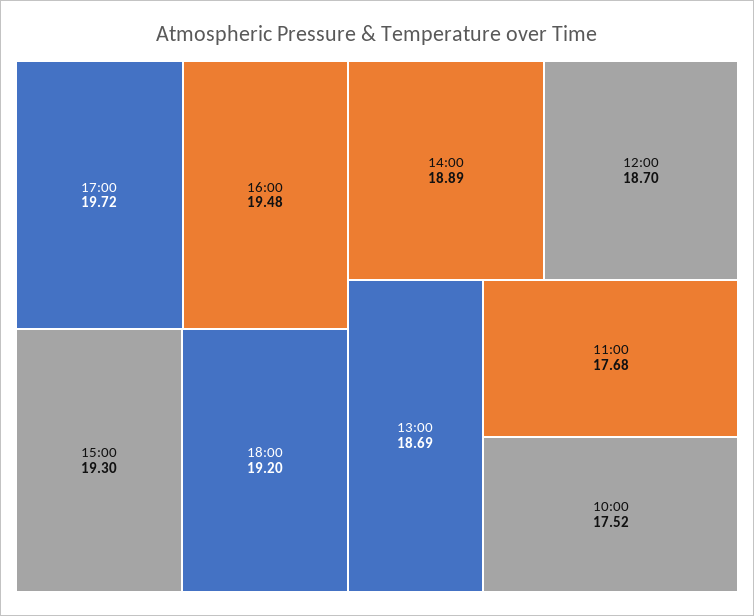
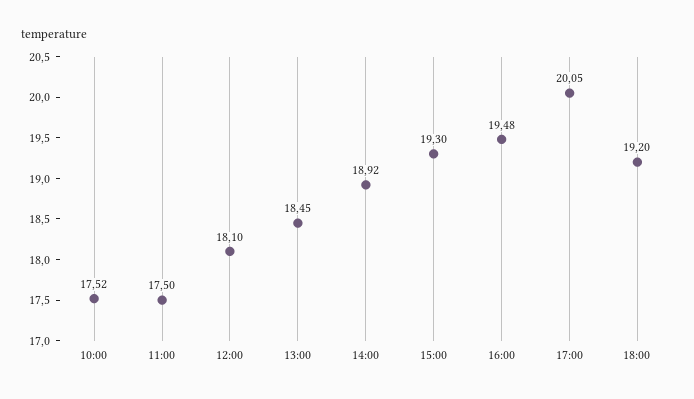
  {
-   "17:00": 19.72,
+   "17:00": 20.05,
    "16:00": 19.48,
    "15:00": 19.3,
    "18:00": 19.2,
-   "14:00": 18.89,
+   "14:00": 18.92,
-   "12:00": 18.7,
+   "12:00": 18.1,
-   "13:00": 18.69,
+   "13:00": 18.45,
-   "11:00": 17.68,
+   "11:00": 17.5,
    "10:00": 17.52
  }

